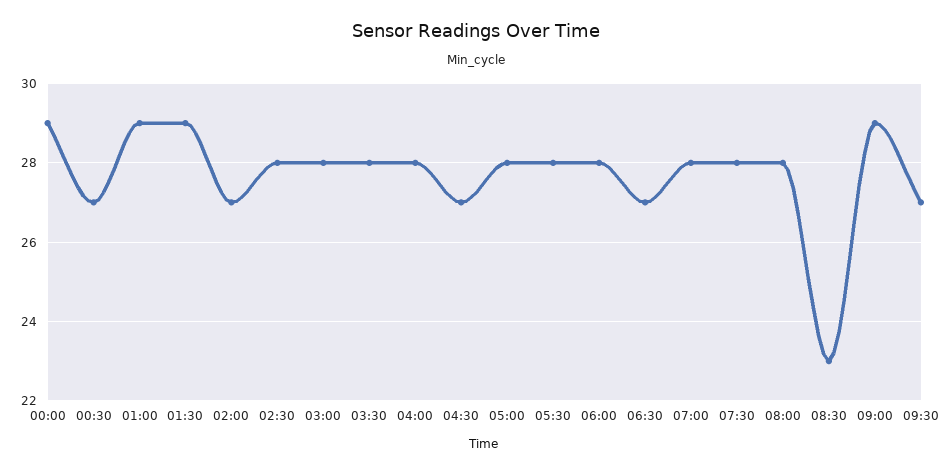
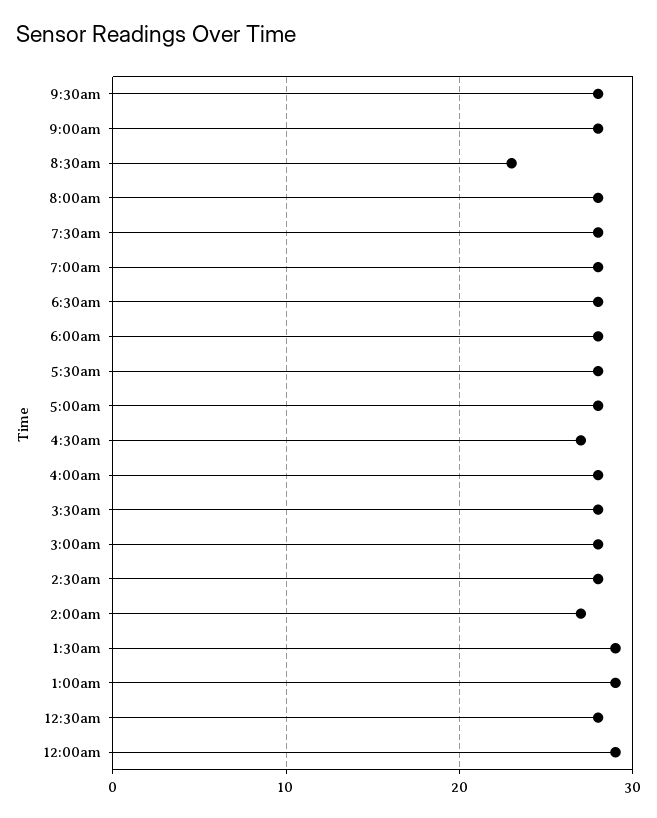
  {
    "00:00": 29,
-   "00:30": 27,
+   "00:30": 28,
    "01:00": 29,
    "01:30": 29,
    "02:00": 27,
    "02:30": 28,
    "03:00": 28,
    "03:30": 28,
    "04:00": 28,
    "04:30": 27,
    "05:00": 28,
    "05:30": 28,
    "06:00": 28,
-   "06:30": 27,
+   "06:30": 28,
    "07:00": 28,
    "07:30": 28,
    "08:00": 28,
    "08:30": 23,
-   "09:00": 29,
+   "09:00": 28,
-   "09:30": 27
+   "09:30": 28
  }

